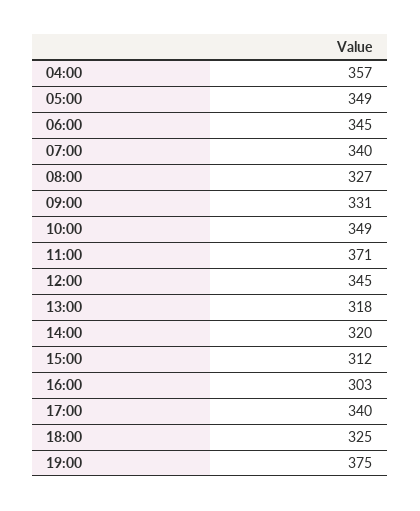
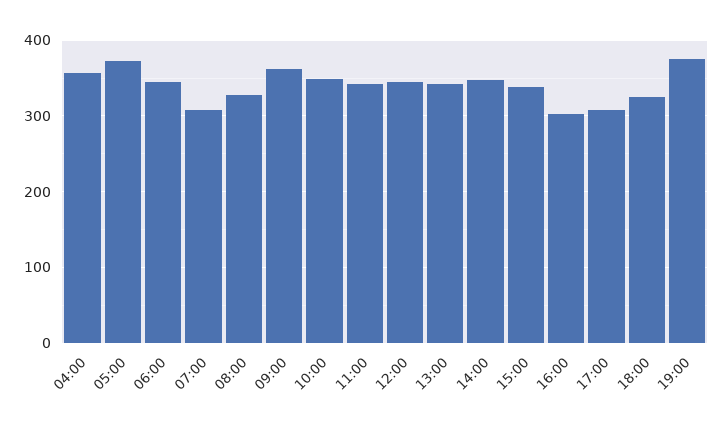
  {
    "04:00": 357,
-   "05:00": 349,
+   "05:00": 370,
    "06:00": 345,
-   "07:00": 340,
+   "07:00": 310,
    "08:00": 327,
-   "09:00": 331,
+   "09:00": 360,
    "10:00": 349,
-   "11:00": 371,
+   "11:00": 340,
    "12:00": 345,
-   "13:00": 318,
+   "13:00": 340,
-   "14:00": 320,
+   "14:00": 350,
-   "15:00": 312,
+   "15:00": 340,
    "16:00": 303,
-   "17:00": 340,
+   "17:00": 310,
    "18:00": 325,
    "19:00": 375
  }

